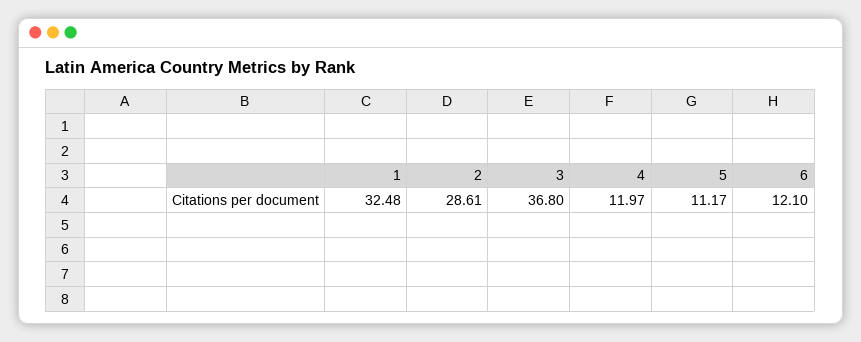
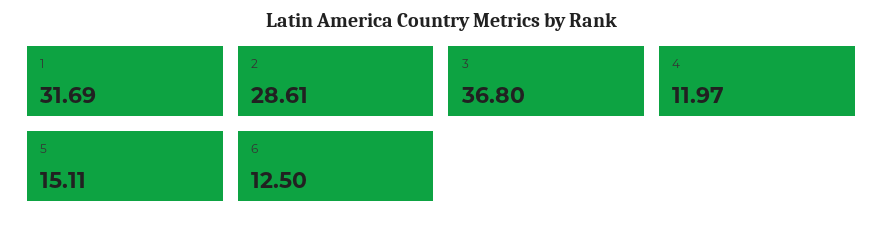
  {
-   "1": 32.48,
+   "1": 31.69,
    "2": 28.61,
    "3": 36.8,
    "4": 11.97,
-   "5": 11.17,
+   "5": 15.11,
-   "6": 12.1
+   "6": 12.5
  }

